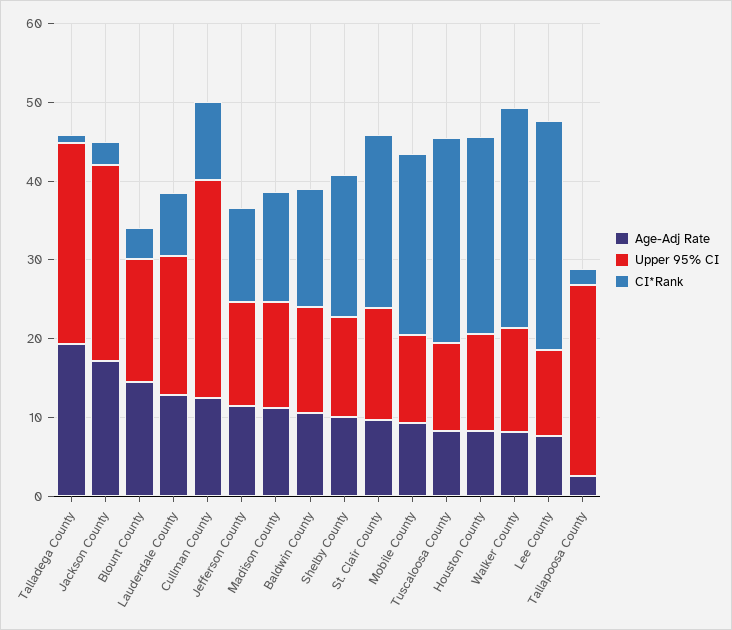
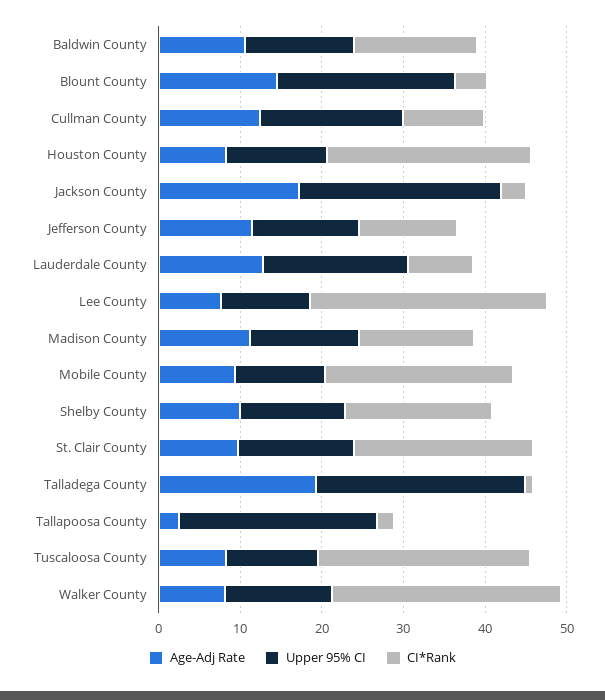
  {
    "Age-Adj Rate": {
      "Talladega County": 20,
      "Jackson County": 18,
      "Blount County": 14,
      "Lauderdale County": 12,
      "Cullman County": 12,
      "Jefferson County": 12,
      "Madison County": 12,
      "Baldwin County": 10,
      "Shelby County": 10,
      "St. Clair County": 10,
      "Mobile County": 10,
      "Tuscaloosa County": 8,
      "Houston County": 8,
      "Walker County": 8,
      "Lee County": 8,
      "Tallapoosa County": 2
    },
    "Upper 95% CI": {
      "Talladega County": 26,
      "Jackson County": 24,
-     "Blount County": 16,
+     "Blount County": 22,
      "Lauderdale County": 18,
-     "Cullman County": 28,
+     "Cullman County": 18,
      "Jefferson County": 14,
      "Madison County": 14,
      "Baldwin County": 14,
      "Shelby County": 12,
      "St. Clair County": 14,
      "Mobile County": 12,
      "Tuscaloosa County": 12,
      "Houston County": 12,
      "Walker County": 14,
      "Lee County": 10,
      "Tallapoosa County": 24
    },
    "CI*Rank": {
      "Talladega County": 2,
      "Jackson County": 4,
      "Blount County": 4,
      "Lauderdale County": 8,
      "Cullman County": 10,
      "Jefferson County": 12,
      "Madison County": 14,
      "Baldwin County": 16,
      "Shelby County": 18,
      "St. Clair County": 22,
      "Mobile County": 24,
      "Tuscaloosa County": 26,
      "Houston County": 26,
      "Walker County": 28,
      "Lee County": 30,
      "Tallapoosa County": 2
    }
  }

